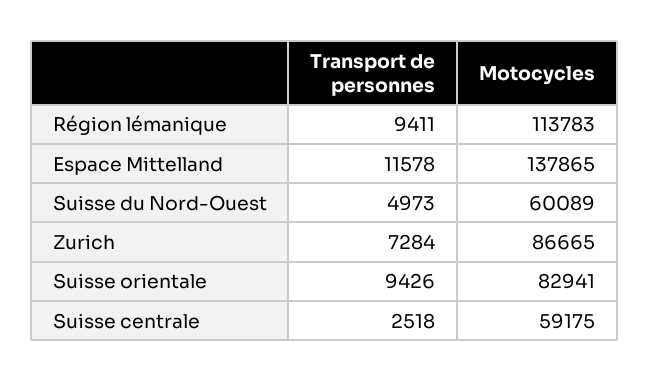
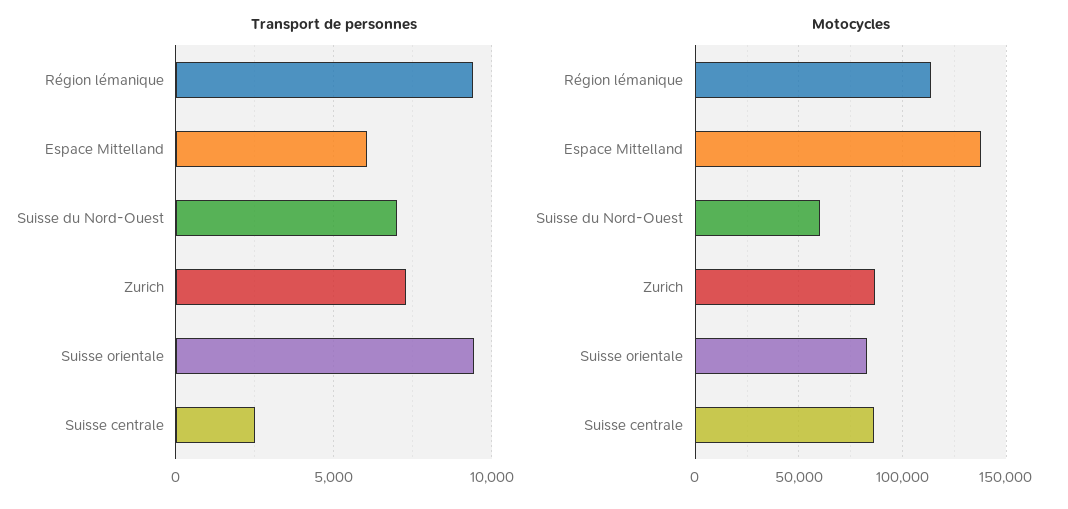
  {
    "Transport de personnes": {
      "Région lémanique": 9411,
-     "Espace Mittelland": 11578,
+     "Espace Mittelland": 6000,
-     "Suisse du Nord-Ouest": 4973,
+     "Suisse du Nord-Ouest": 7000,
      "Zurich": 7284,
      "Suisse orientale": 9426,
      "Suisse centrale": 2518
    },
    "Motocycles": {
      "Région lémanique": 113783,
      "Espace Mittelland": 137865,
      "Suisse du Nord-Ouest": 60089,
      "Zurich": 86665,
      "Suisse orientale": 82941,
-     "Suisse centrale": 59175
+     "Suisse centrale": 85000
    }
  }

